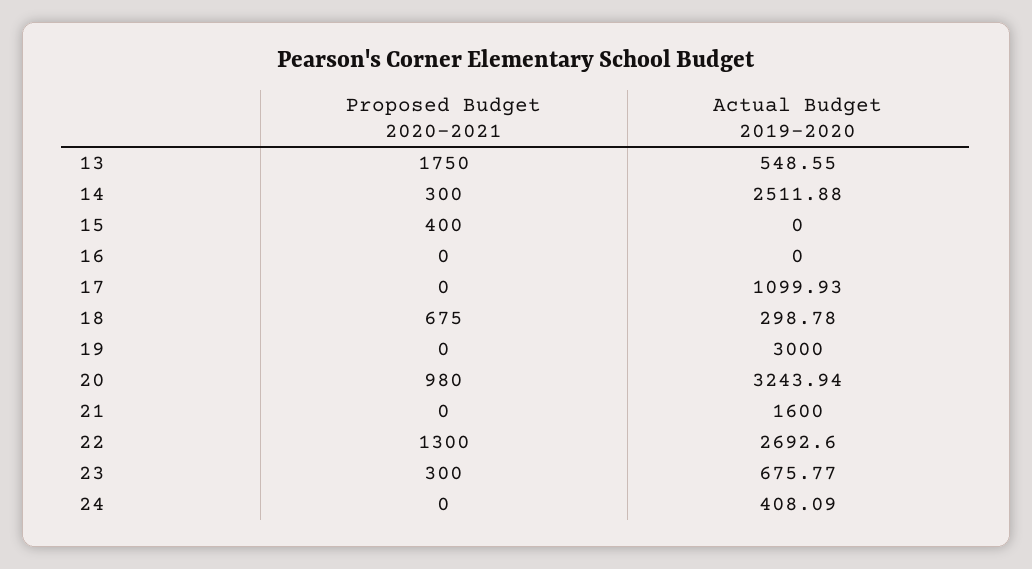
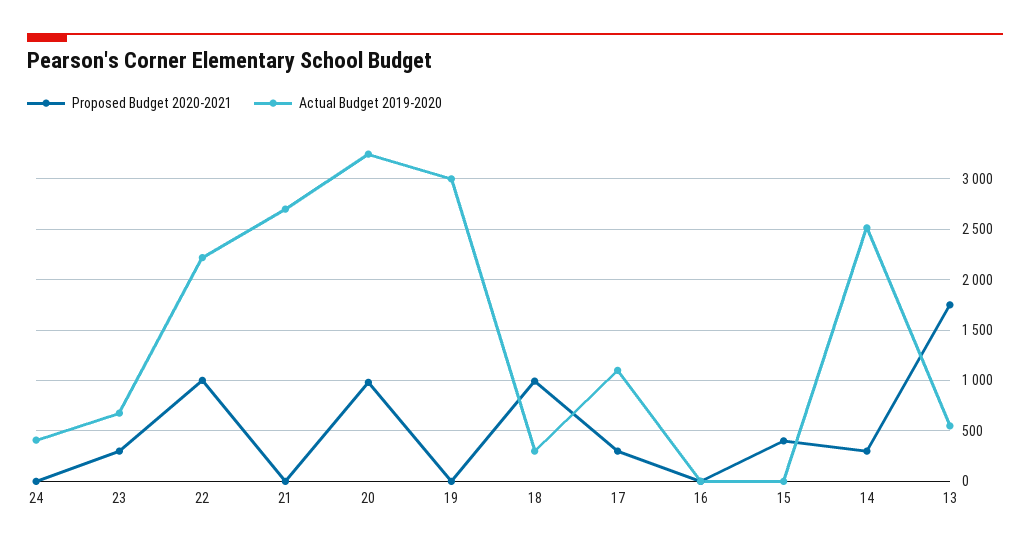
  {
    "Proposed Budget 2020-2021": {
      "13": 1750,
      "14": 300,
      "15": 400,
      "16": 0,
-     "17": 0,
+     "17": 300,
-     "18": 675,
+     "18": 1000,
      "19": 0,
      "20": 980,
      "21": 0,
-     "22": 1300,
+     "22": 1000,
      "23": 300,
      "24": 0
    },
    "Actual Budget 2019-2020": {
      "13": 548.55,
      "14": 2511.88,
      "15": 0,
      "16": 0,
      "17": 1099.93,
      "18": 298.78,
      "19": 3000,
      "20": 3243.94,
-     "21": 1600,
+     "21": 2700,
-     "22": 2692.6,
+     "22": 2200,
      "23": 675.77,
      "24": 408.09
    }
  }

